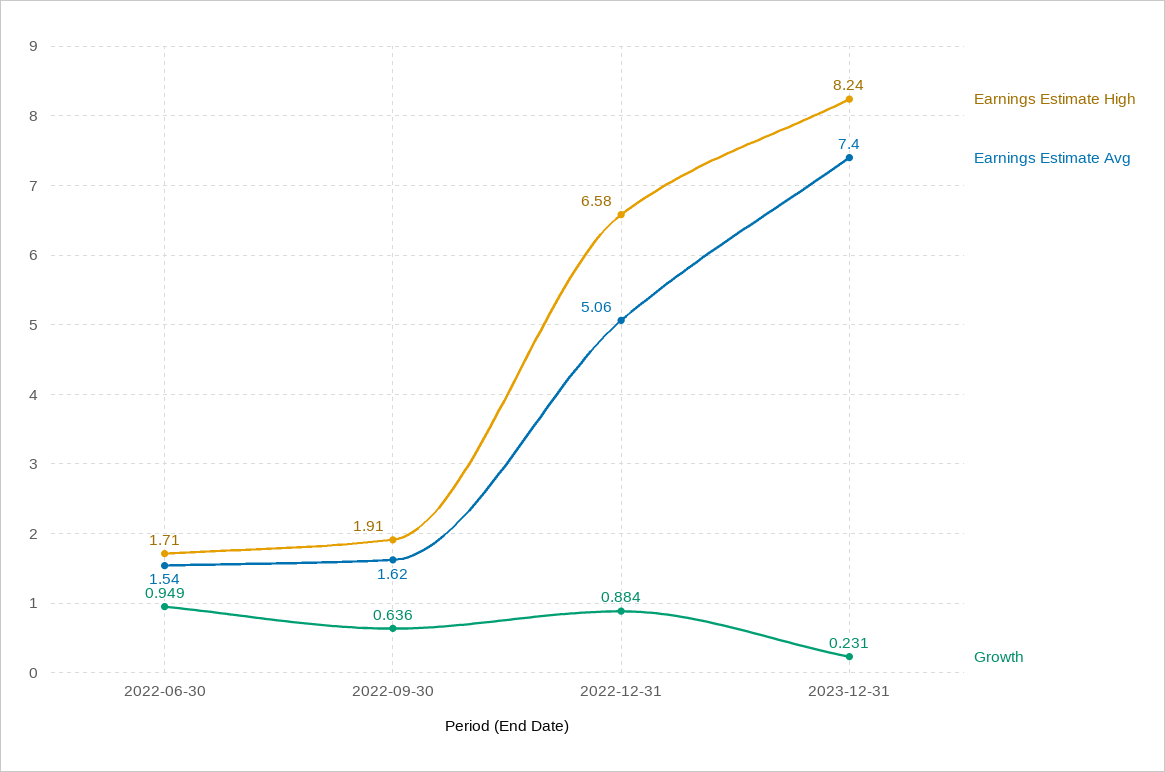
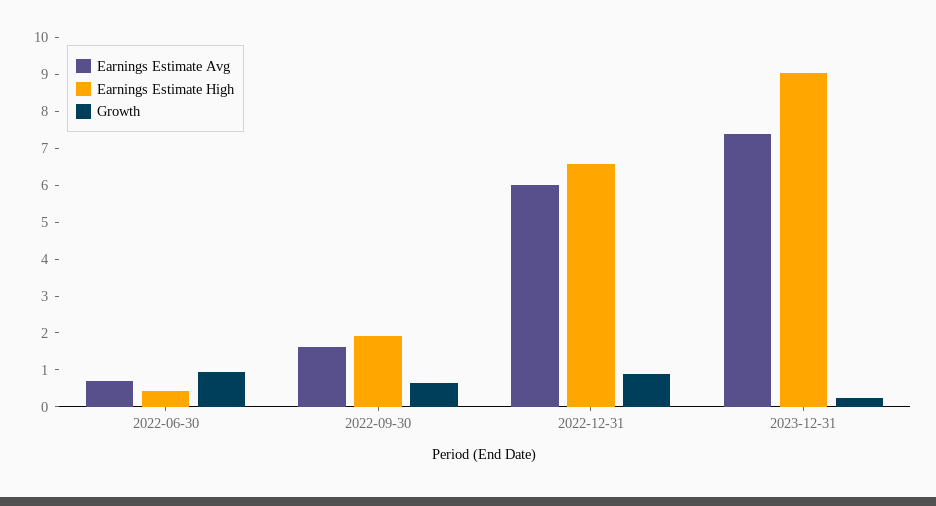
  {
    "Earnings Estimate High": {
-     "2022-06-30": 1.71,
+     "2022-06-30": 0.5,
      "2022-09-30": 1.91,
      "2022-12-31": 6.58,
-     "2023-12-31": 8.24
+     "2023-12-31": 9
    },
    "Earnings Estimate Avg": {
-     "2022-06-30": 1.54,
+     "2022-06-30": 0.75,
      "2022-09-30": 1.62,
-     "2022-12-31": 5.06,
+     "2022-12-31": 6,
      "2023-12-31": 7.4
    },
    "Growth": {
      "2022-06-30": 0.949,
      "2022-09-30": 0.636,
      "2022-12-31": 0.884,
      "2023-12-31": 0.231
    }
  }

